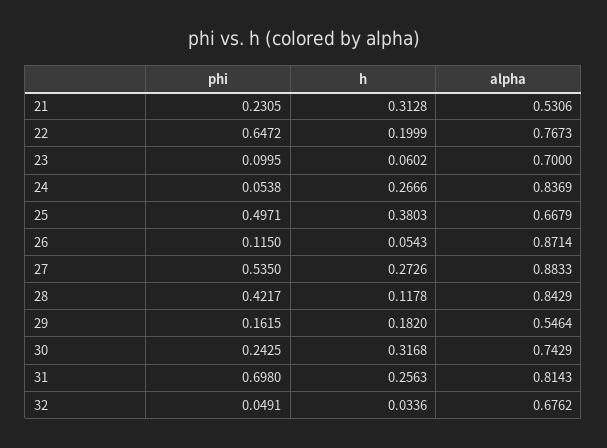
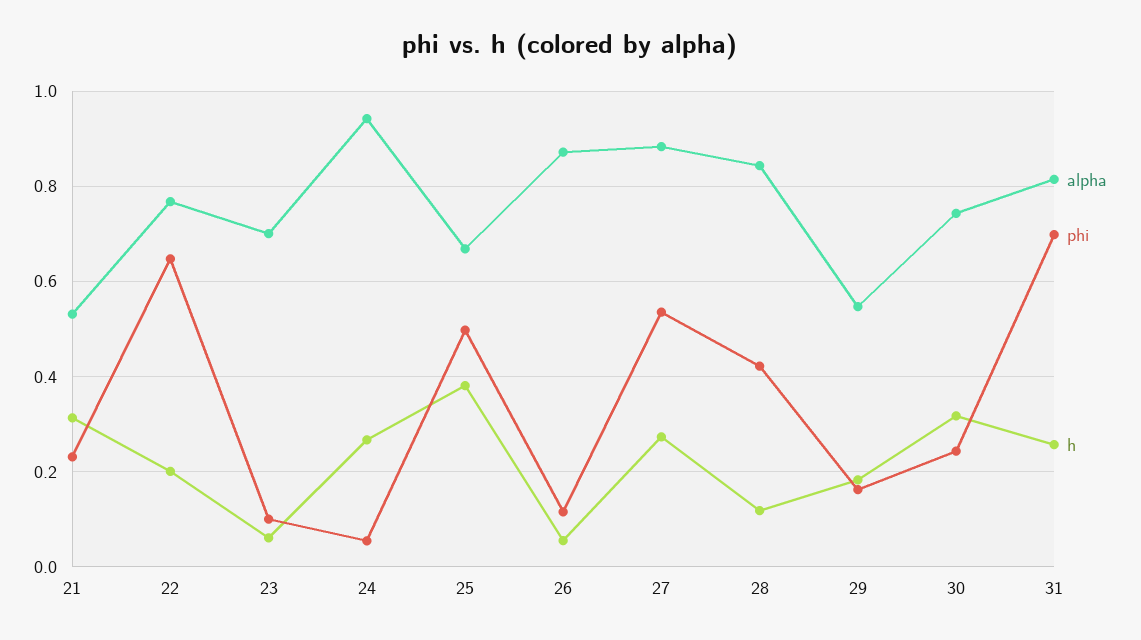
  {
    "phi": {
      "21": 0.2305,
      "22": 0.6472,
      "23": 0.0995,
      "24": 0.0538,
      "25": 0.4971,
      "26": 0.115,
      "27": 0.535,
      "28": 0.4217,
      "29": 0.1615,
      "30": 0.2425,
-     "31": 0.698,
+     "31": 0.698
-     "32": 0.0491
    },
    "h": {
      "21": 0.3128,
      "22": 0.1999,
      "23": 0.0602,
      "24": 0.2666,
      "25": 0.3803,
      "26": 0.0543,
      "27": 0.2726,
      "28": 0.1178,
      "29": 0.182,
      "30": 0.3168,
-     "31": 0.2563,
+     "31": 0.2563
-     "32": 0.0336
    },
    "alpha": {
      "21": 0.5306,
      "22": 0.7673,
      "23": 0.7,
-     "24": 0.8369,
+     "24": 0.94,
      "25": 0.6679,
      "26": 0.8714,
      "27": 0.8833,
      "28": 0.8429,
      "29": 0.5464,
      "30": 0.7429,
-     "31": 0.8143,
+     "31": 0.8143
-     "32": 0.6762
    }
  }

